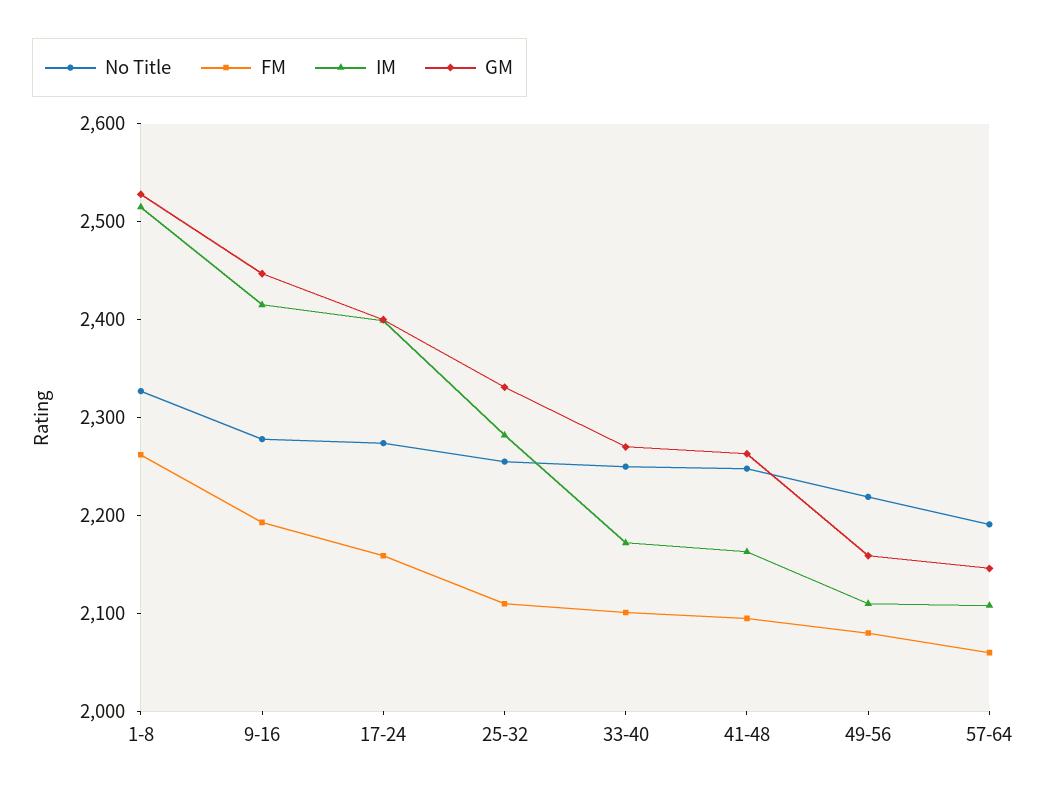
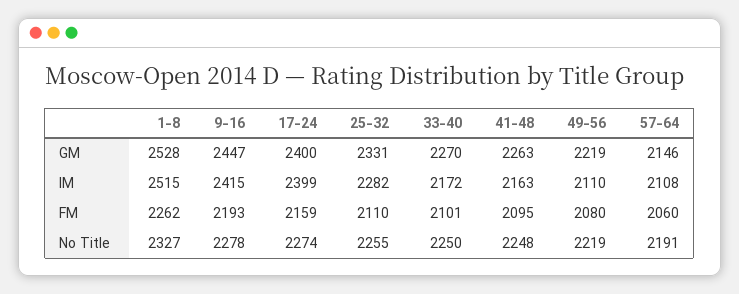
  {
    "No Title": {
      "1-8": 2327,
      "9-16": 2278,
      "17-24": 2274,
      "25-32": 2255,
      "33-40": 2250,
      "41-48": 2248,
      "49-56": 2219,
      "57-64": 2191
    },
    "FM": {
      "1-8": 2262,
      "9-16": 2193,
      "17-24": 2159,
      "25-32": 2110,
      "33-40": 2101,
      "41-48": 2095,
      "49-56": 2080,
      "57-64": 2060
    },
    "IM": {
      "1-8": 2515,
      "9-16": 2415,
      "17-24": 2399,
      "25-32": 2282,
      "33-40": 2172,
      "41-48": 2163,
      "49-56": 2110,
      "57-64": 2108
    },
    "GM": {
      "1-8": 2528,
      "9-16": 2447,
      "17-24": 2400,
      "25-32": 2331,
      "33-40": 2270,
      "41-48": 2263,
-     "49-56": 2160,
+     "49-56": 2219,
      "57-64": 2146
    }
  }

